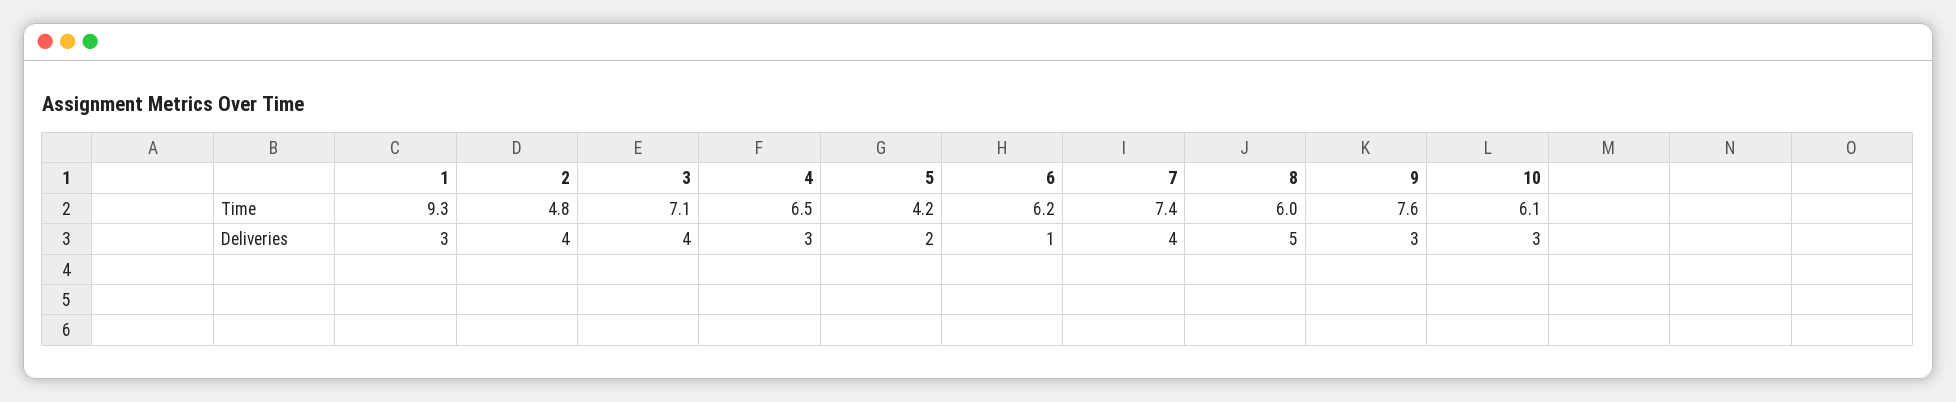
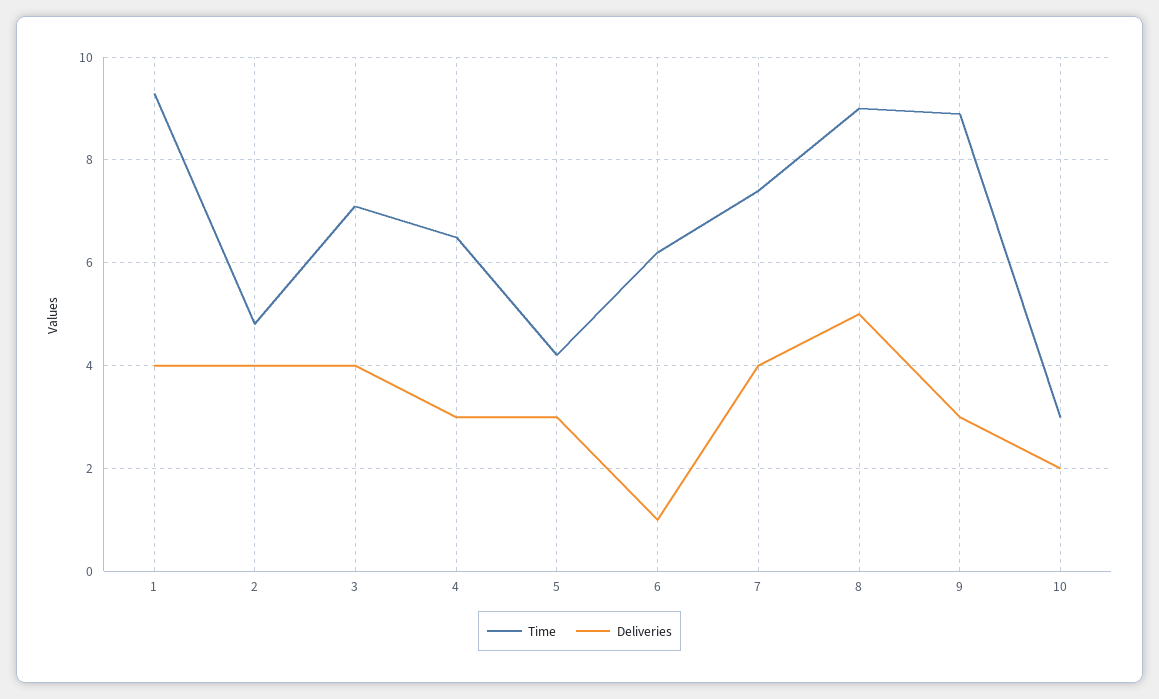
  {
    "Time": {
      "1": 9.3,
      "2": 4.8,
      "3": 7.1,
      "4": 6.5,
      "5": 4.2,
      "6": 6.2,
      "7": 7.4,
-     "8": 6,
+     "8": 9,
-     "9": 7.6,
+     "9": 9,
-     "10": 6.1
+     "10": 3
    },
    "Deliveries": {
-     "1": 3,
+     "1": 4,
      "2": 4,
      "3": 4,
      "4": 3,
-     "5": 2,
+     "5": 3,
      "6": 1,
      "7": 4,
      "8": 5,
      "9": 3,
-     "10": 3
+     "10": 2
    }
  }

